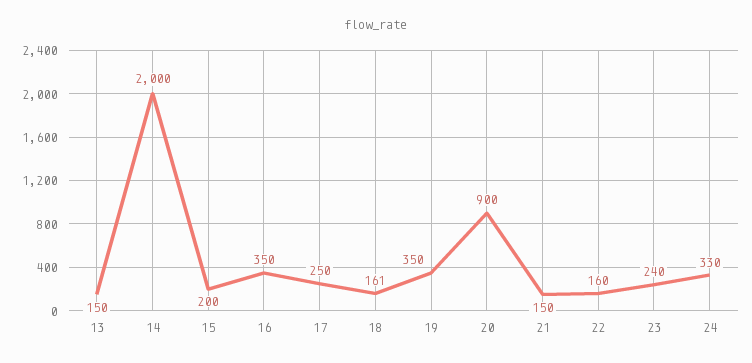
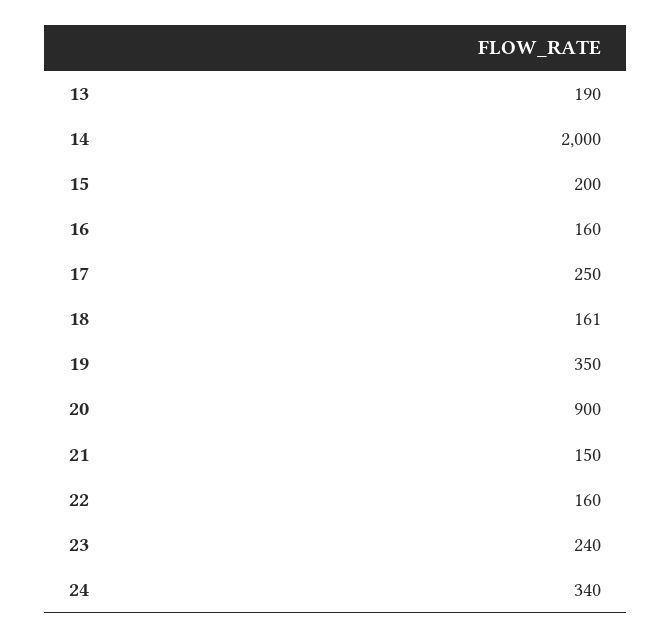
  {
-   "13": 150,
+   "13": 190,
    "14": 2000,
    "15": 200,
-   "16": 350,
+   "16": 160,
    "17": 250,
    "18": 161,
    "19": 350,
    "20": 900,
    "21": 150,
    "22": 160,
    "23": 240,
-   "24": 330
+   "24": 340
  }

